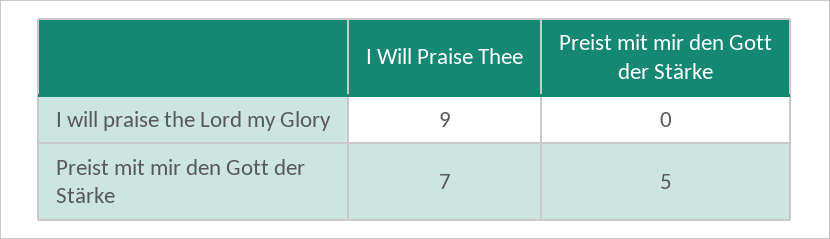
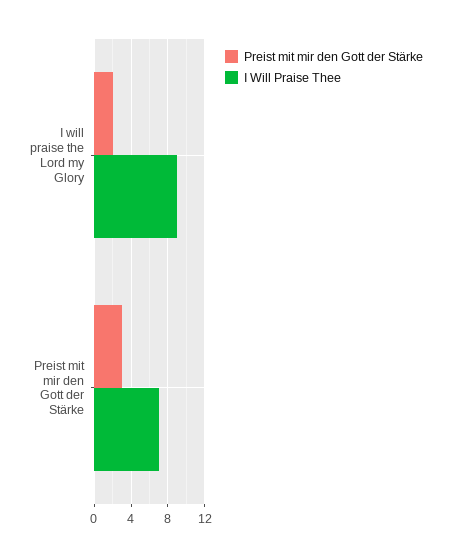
  {
    "I Will Praise Thee": {
      "I will praise the Lord my Glory": 9,
      "Preist mit mir den Gott der Stärke": 7
    },
    "Preist mit mir den Gott der Stärke": {
-     "I will praise the Lord my Glory": 0,
+     "I will praise the Lord my Glory": 2,
-     "Preist mit mir den Gott der Stärke": 5
+     "Preist mit mir den Gott der Stärke": 3
    }
  }

